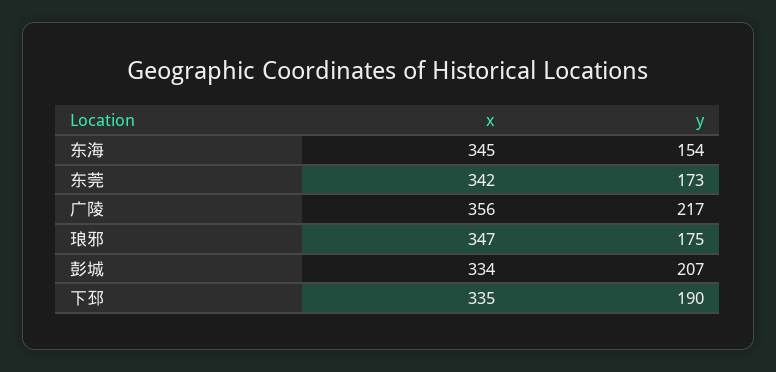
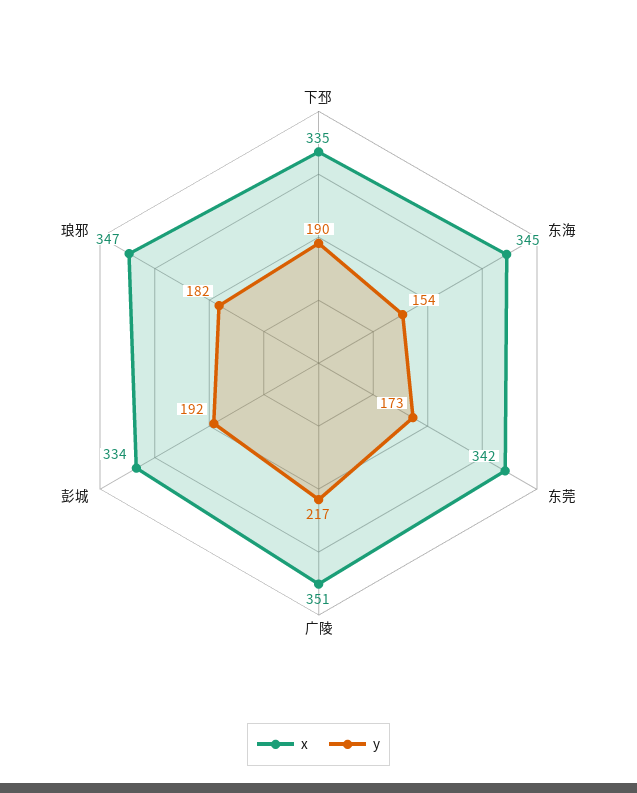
  {
    "x": {
      "东海": 345,
      "东莞": 342,
-     "广陵": 356,
+     "广陵": 351,
      "琅邪": 347,
      "彭城": 334,
      "下邳": 335
    },
    "y": {
      "东海": 154,
      "东莞": 173,
      "广陵": 217,
-     "琅邪": 175,
+     "琅邪": 182,
-     "彭城": 207,
+     "彭城": 192,
      "下邳": 190
    }
  }

